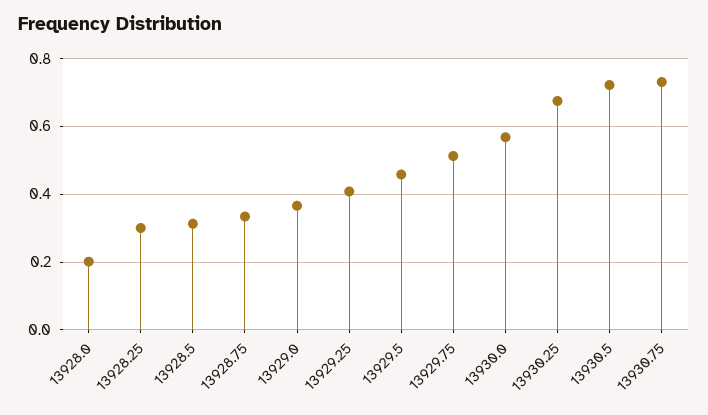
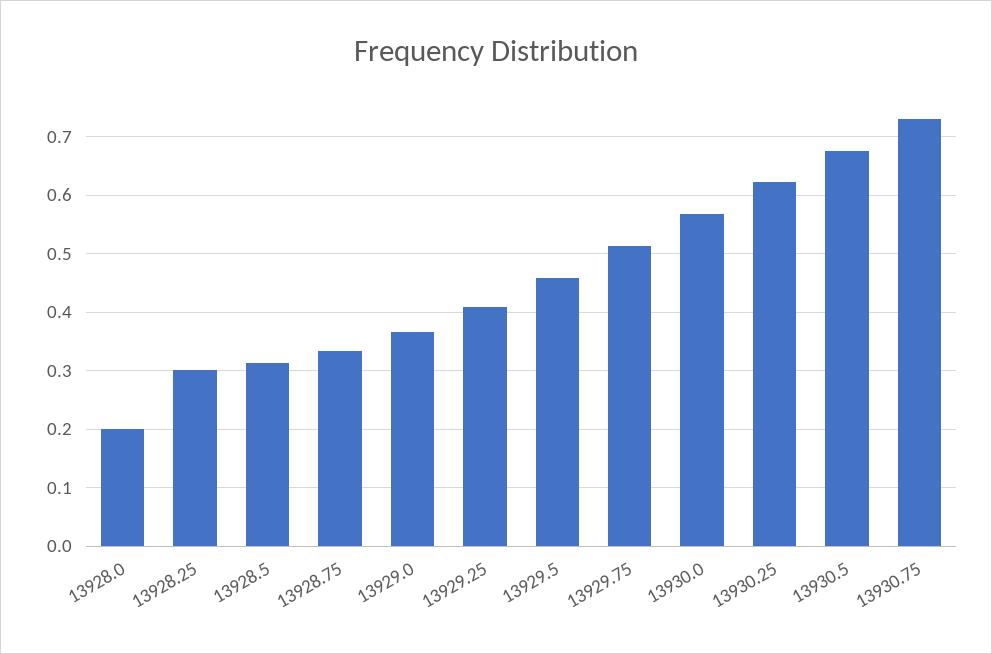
  {
    "13928.0": 0.2,
    "13928.25": 0.3,
    "13928.5": 0.32,
    "13928.75": 0.34,
    "13929.0": 0.36,
    "13929.25": 0.4,
    "13929.5": 0.46,
    "13929.75": 0.52,
    "13930.0": 0.56,
-   "13930.25": 0.68,
+   "13930.25": 0.62,
-   "13930.5": 0.72,
+   "13930.5": 0.68,
    "13930.75": 0.74
  }

